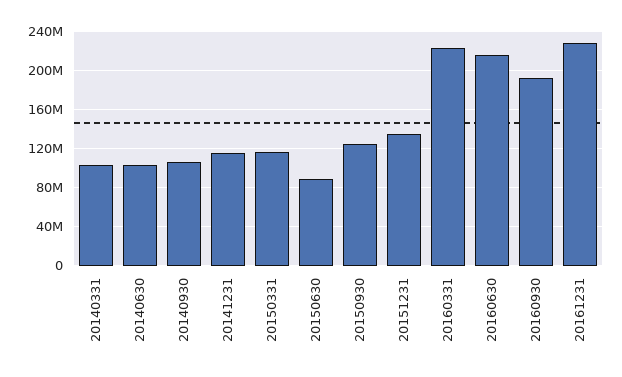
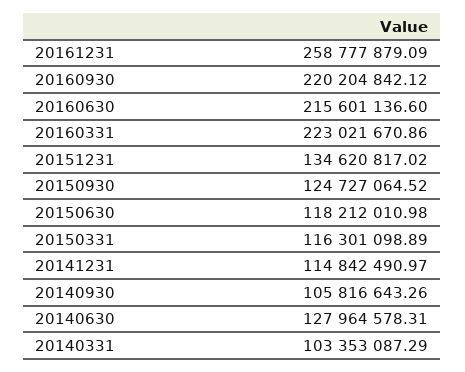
  {
    "20140331": 103353087.29,
-   "20140630": 100000000,
+   "20140630": 127964578.31,
    "20140930": 105816643.26,
    "20141231": 114842490.97,
    "20150331": 116301098.89,
-   "20150630": 90000000,
+   "20150630": 118212010.98,
    "20150930": 124727064.52,
    "20151231": 134620817.02,
    "20160331": 223021670.86,
    "20160630": 215601136.6,
-   "20160930": 190000000,
+   "20160930": 220204842.12,
-   "20161231": 230000000
+   "20161231": 258777879.09
  }

